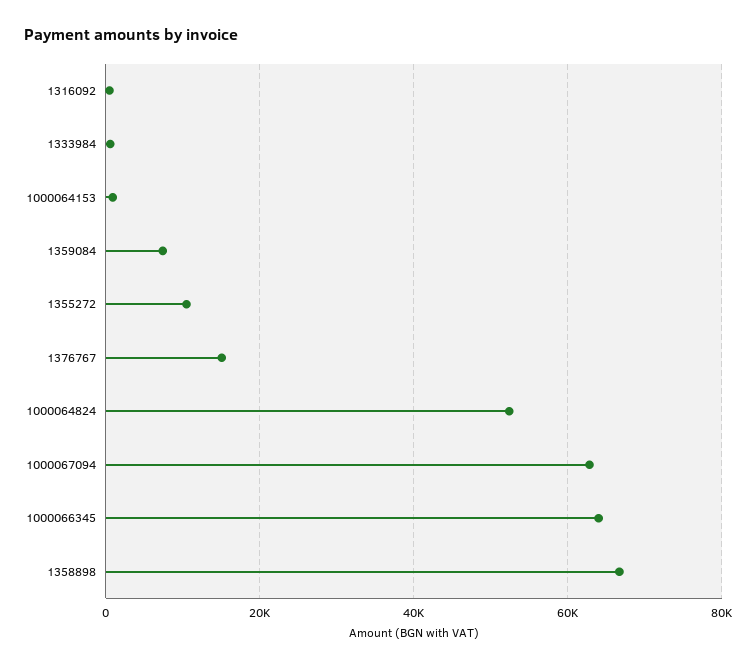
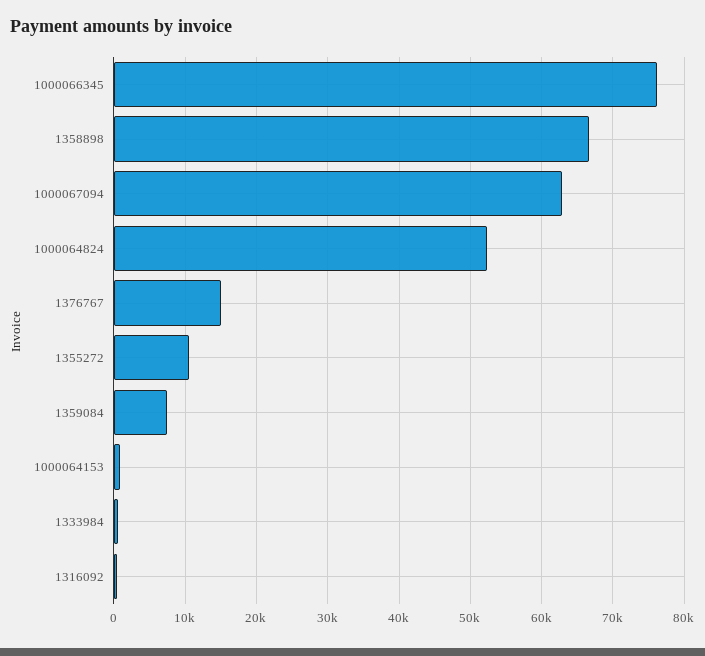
  {
    "1316092": 1000,
    "1333984": 1000,
    "1000064153": 1000,
    "1359084": 7000,
    "1355272": 11000,
    "1376767": 15000,
    "1000064824": 52000,
    "1000067094": 63000,
-   "1000066345": 64000,
+   "1000066345": 76000,
    "1358898": 67000
  }

